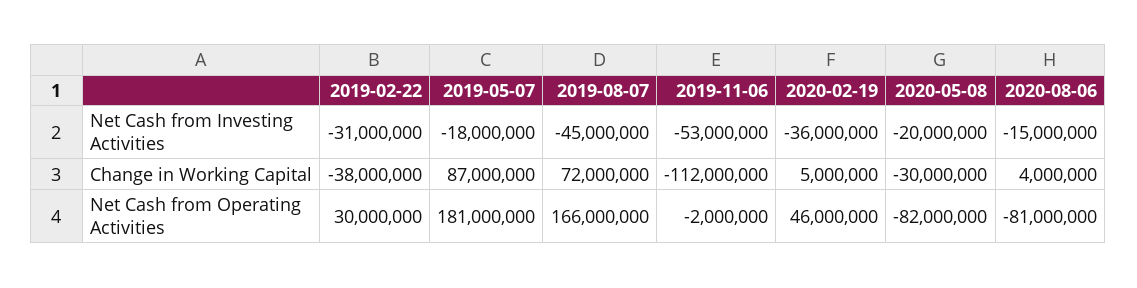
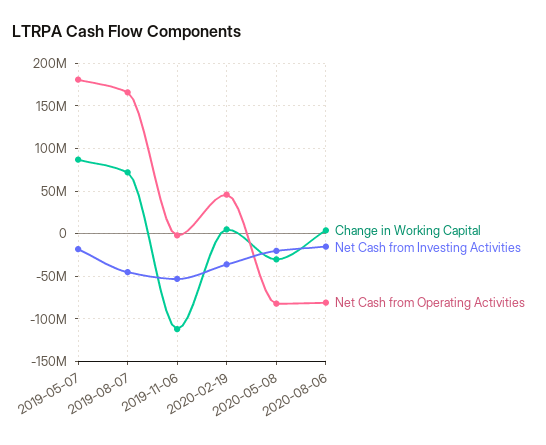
  {
    "Net Cash from Investing Activities": {
-     "2019-02-22": -31000000,
      "2019-05-07": -18000000,
      "2019-08-07": -45000000,
      "2019-11-06": -53000000,
      "2020-02-19": -36000000,
      "2020-05-08": -20000000,
      "2020-08-06": -15000000
    },
    "Change in Working Capital": {
-     "2019-02-22": -38000000,
      "2019-05-07": 87000000,
      "2019-08-07": 72000000,
      "2019-11-06": -112000000,
      "2020-02-19": 5000000,
      "2020-05-08": -30000000,
      "2020-08-06": 4000000
    },
    "Net Cash from Operating Activities": {
-     "2019-02-22": 30000000,
      "2019-05-07": 181000000,
      "2019-08-07": 166000000,
      "2019-11-06": -2000000,
      "2020-02-19": 46000000,
      "2020-05-08": -82000000,
      "2020-08-06": -81000000
    }
  }

